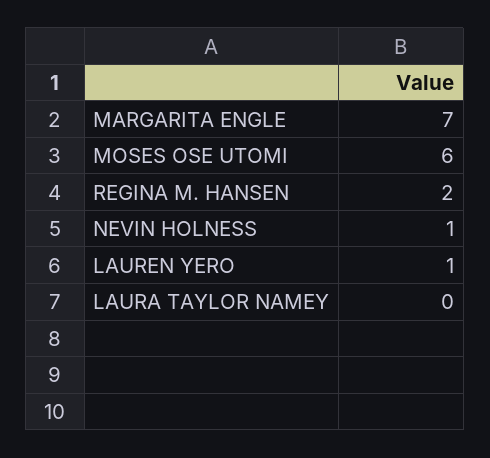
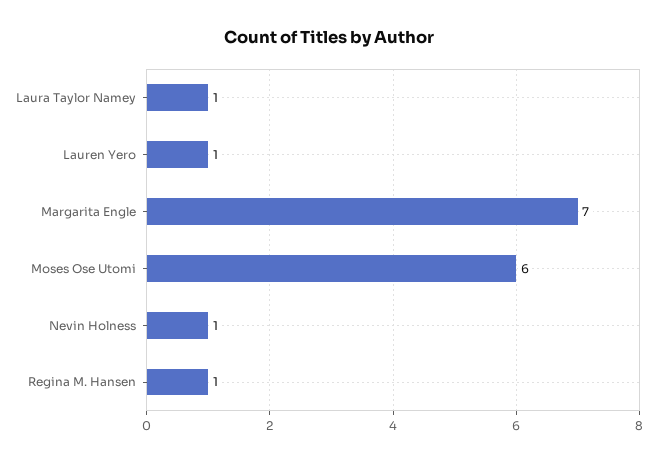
  {
    "MARGARITA ENGLE": 7,
    "MOSES OSE UTOMI": 6,
-   "REGINA M. HANSEN": 2,
+   "REGINA M. HANSEN": 1,
    "NEVIN HOLNESS": 1,
    "LAUREN YERO": 1,
-   "LAURA TAYLOR NAMEY": 0
+   "LAURA TAYLOR NAMEY": 1
  }

